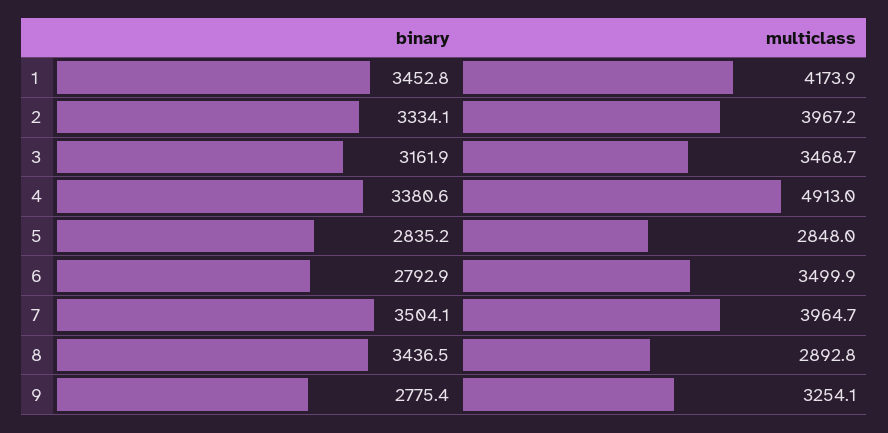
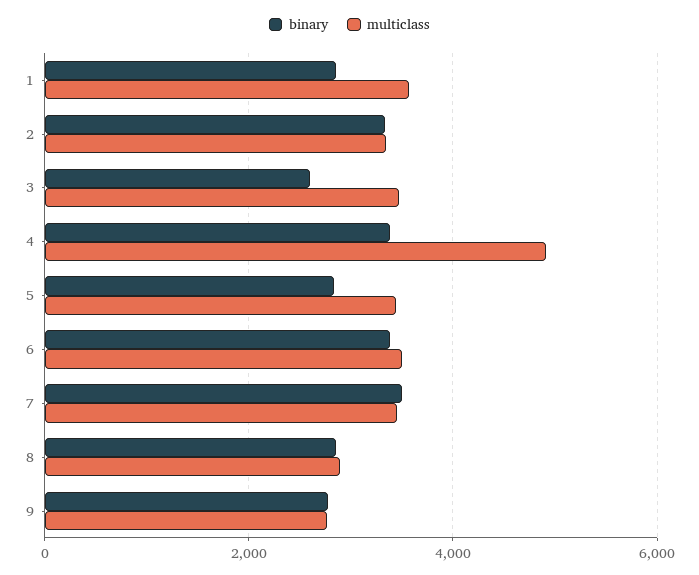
  {
    "binary": {
-     "1": 3452.8,
+     "1": 2800,
      "2": 3334.1,
-     "3": 3161.9,
+     "3": 2600,
      "4": 3380.6,
      "5": 2835.2,
-     "6": 2792.9,
+     "6": 3400,
      "7": 3504.1,
-     "8": 3436.5,
+     "8": 2800,
      "9": 2775.4
    },
    "multiclass": {
-     "1": 4173.9,
+     "1": 3600,
-     "2": 3967.2,
+     "2": 3400,
      "3": 3468.7,
      "4": 4913,
-     "5": 2848,
+     "5": 3400,
      "6": 3499.9,
-     "7": 3964.7,
+     "7": 3400,
      "8": 2892.8,
-     "9": 3254.1
+     "9": 2800
    }
  }

